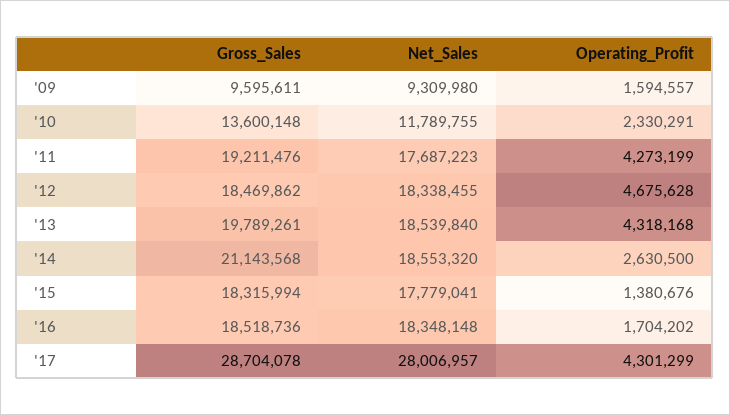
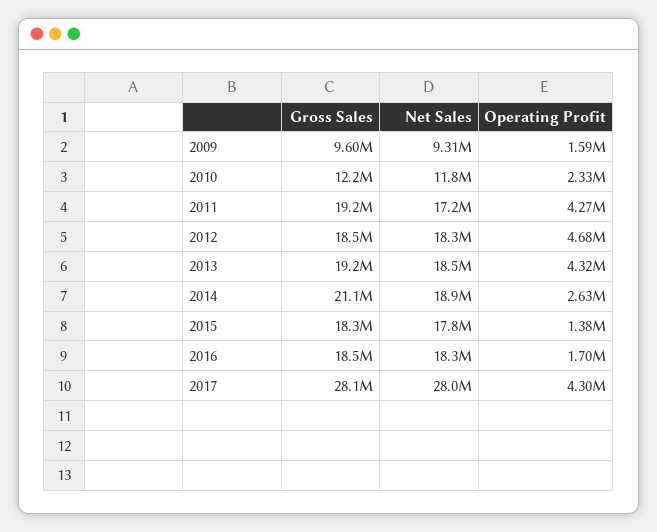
  {
    "Gross_Sales": {
      "'09": 9595611,
-     "'10": 13600148,
+     "'10": 12200000,
      "'11": 19211476,
      "'12": 18469862,
-     "'13": 19789261,
+     "'13": 19200000,
      "'14": 21143568,
      "'15": 18315994,
      "'16": 18518736,
-     "'17": 28704078
+     "'17": 28100000
    },
    "Net_Sales": {
      "'09": 9309980,
      "'10": 11789755,
-     "'11": 17687223,
+     "'11": 17200000,
      "'12": 18338455,
      "'13": 18539840,
-     "'14": 18553320,
+     "'14": 18900000,
      "'15": 17779041,
      "'16": 18348148,
      "'17": 28006957
    },
    "Operating_Profit": {
      "'09": 1594557,
      "'10": 2330291,
      "'11": 4273199,
      "'12": 4675628,
      "'13": 4318168,
      "'14": 2630500,
      "'15": 1380676,
      "'16": 1704202,
      "'17": 4301299
    }
  }

